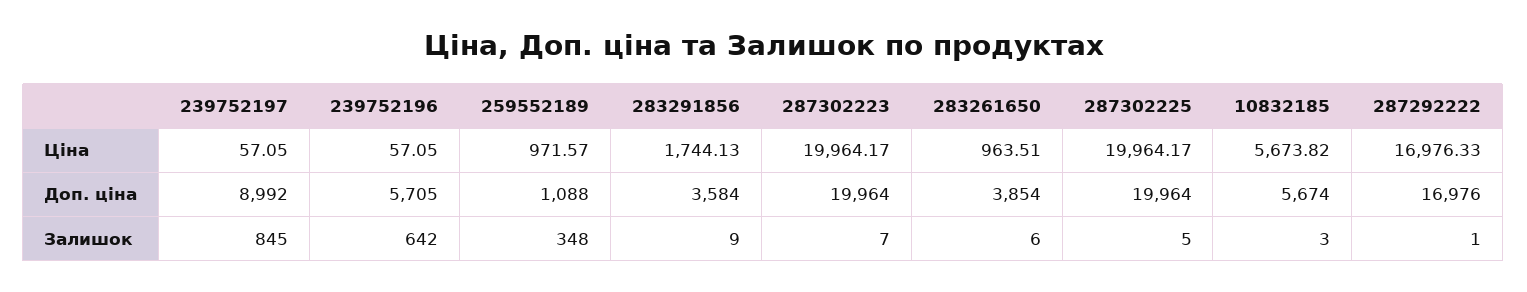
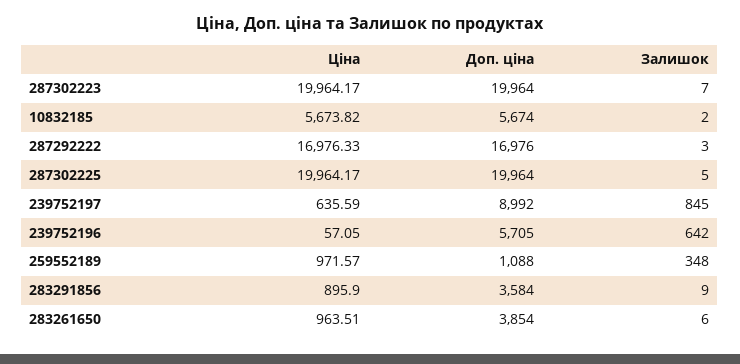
  {
    "239752197": {
-     "Ціна": 57.05,
+     "Ціна": 635.59,
      "Доп. ціна": 8992,
      "Залишок": 845
    },
    "239752196": {
      "Ціна": 57.05,
      "Доп. ціна": 5705,
      "Залишок": 642
    },
    "259552189": {
      "Ціна": 971.57,
      "Доп. ціна": 1088,
      "Залишок": 348
    },
    "283291856": {
-     "Ціна": 1744.13,
+     "Ціна": 895.9,
      "Доп. ціна": 3584,
      "Залишок": 9
    },
    "287302223": {
      "Ціна": 19964.17,
      "Доп. ціна": 19964,
      "Залишок": 7
    },
    "283261650": {
      "Ціна": 963.51,
      "Доп. ціна": 3854,
      "Залишок": 6
    },
    "287302225": {
      "Ціна": 19964.17,
      "Доп. ціна": 19964,
      "Залишок": 5
    },
    "10832185": {
      "Ціна": 5673.82,
      "Доп. ціна": 5674,
-     "Залишок": 3
+     "Залишок": 2
    },
    "287292222": {
      "Ціна": 16976.33,
      "Доп. ціна": 16976,
-     "Залишок": 1
+     "Залишок": 3
    }
  }

